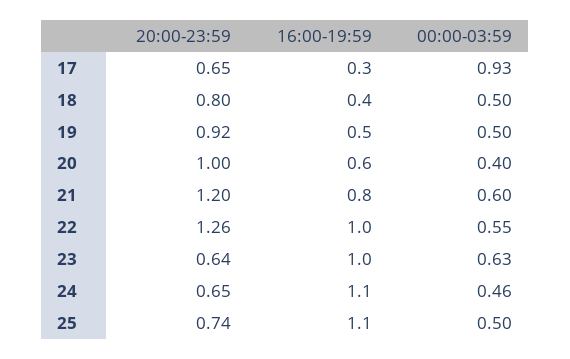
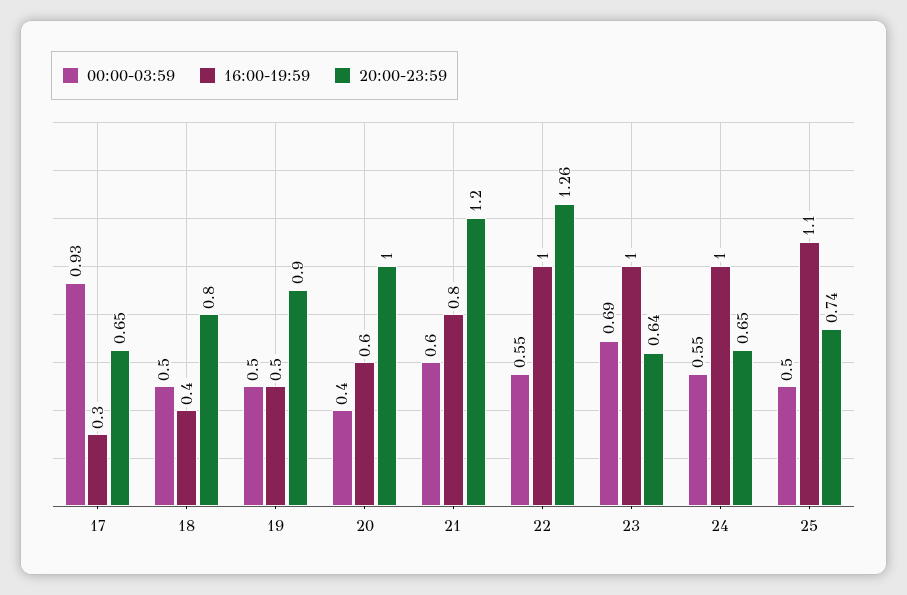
  {
    "20:00-23:59": {
      "17": 0.65,
      "18": 0.8,
-     "19": 0.92,
+     "19": 0.9,
      "20": 1,
      "21": 1.2,
      "22": 1.26,
      "23": 0.64,
      "24": 0.65,
      "25": 0.74
    },
    "16:00-19:59": {
      "17": 0.3,
      "18": 0.4,
      "19": 0.5,
      "20": 0.6,
      "21": 0.8,
      "22": 1,
      "23": 1,
-     "24": 1.1,
+     "24": 1,
      "25": 1.1
    },
    "00:00-03:59": {
      "17": 0.93,
      "18": 0.5,
      "19": 0.5,
      "20": 0.4,
      "21": 0.6,
      "22": 0.55,
-     "23": 0.63,
+     "23": 0.69,
-     "24": 0.46,
+     "24": 0.55,
      "25": 0.5
    }
  }

